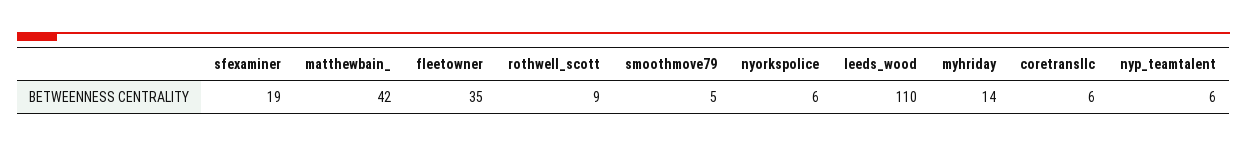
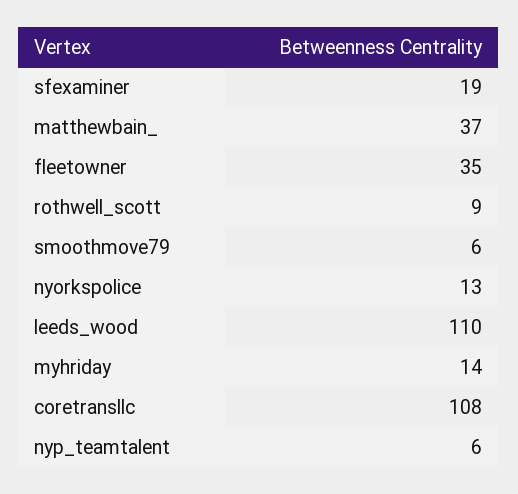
  {
    "sfexaminer": 19,
-   "matthewbain_": 42,
+   "matthewbain_": 37,
    "fleetowner": 35,
    "rothwell_scott": 9,
-   "smoothmove79": 5,
+   "smoothmove79": 6,
-   "nyorkspolice": 6,
+   "nyorkspolice": 13,
    "leeds_wood": 110,
    "myhriday": 14,
-   "coretransllc": 6,
+   "coretransllc": 108,
    "nyp_teamtalent": 6
  }

